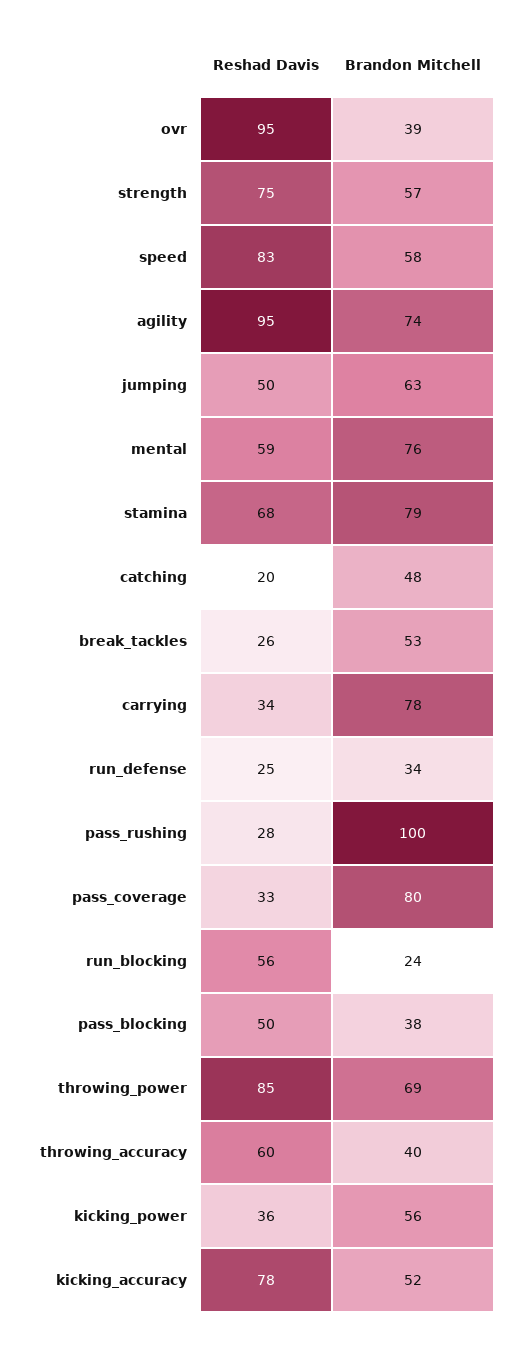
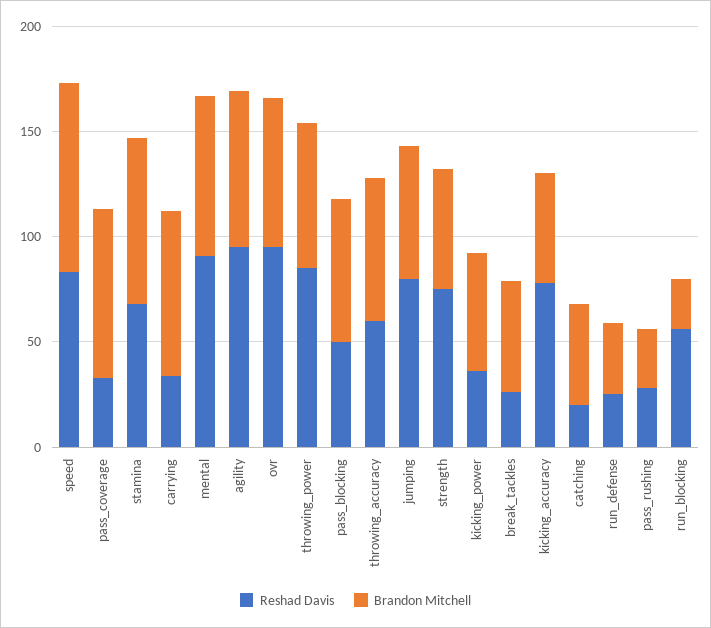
  {
    "Reshad Davis": {
      "ovr": 95,
      "strength": 75,
      "speed": 83,
      "agility": 95,
-     "jumping": 50,
+     "jumping": 80,
-     "mental": 59,
+     "mental": 90,
      "stamina": 68,
      "catching": 20,
      "break_tackles": 26,
      "carrying": 34,
      "run_defense": 25,
      "pass_rushing": 28,
      "pass_coverage": 33,
      "run_blocking": 56,
      "pass_blocking": 50,
      "throwing_power": 85,
      "throwing_accuracy": 60,
      "kicking_power": 36,
      "kicking_accuracy": 78
    },
    "Brandon Mitchell": {
-     "ovr": 39,
+     "ovr": 70,
      "strength": 57,
-     "speed": 58,
+     "speed": 90,
      "agility": 74,
      "jumping": 63,
      "mental": 76,
      "stamina": 79,
      "catching": 48,
      "break_tackles": 53,
      "carrying": 78,
      "run_defense": 34,
-     "pass_rushing": 100,
+     "pass_rushing": 30,
      "pass_coverage": 80,
      "run_blocking": 24,
-     "pass_blocking": 38,
+     "pass_blocking": 70,
      "throwing_power": 69,
-     "throwing_accuracy": 40,
+     "throwing_accuracy": 70,
      "kicking_power": 56,
      "kicking_accuracy": 52
    }
  }

